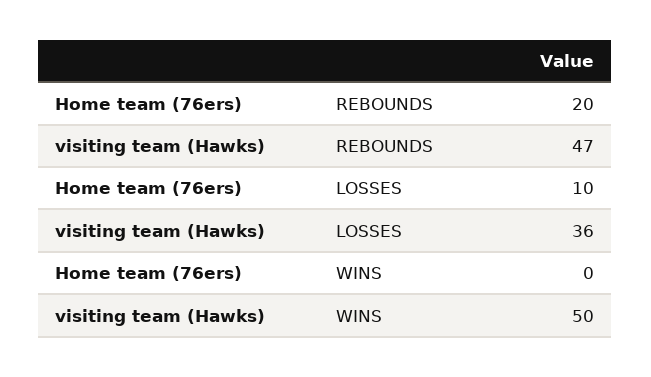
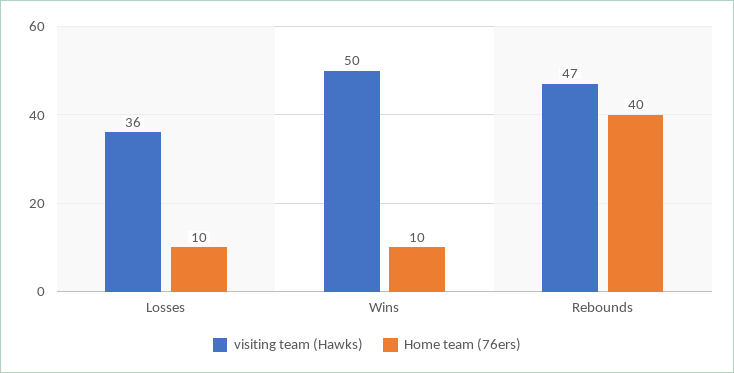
  {
    "Home team (76ers)": {
-     "REBOUNDS": 20,
+     "REBOUNDS": 40,
      "LOSSES": 10,
-     "WINS": 0
+     "WINS": 10
    },
    "visiting team (Hawks)": {
      "REBOUNDS": 47,
      "LOSSES": 36,
      "WINS": 50
    }
  }

